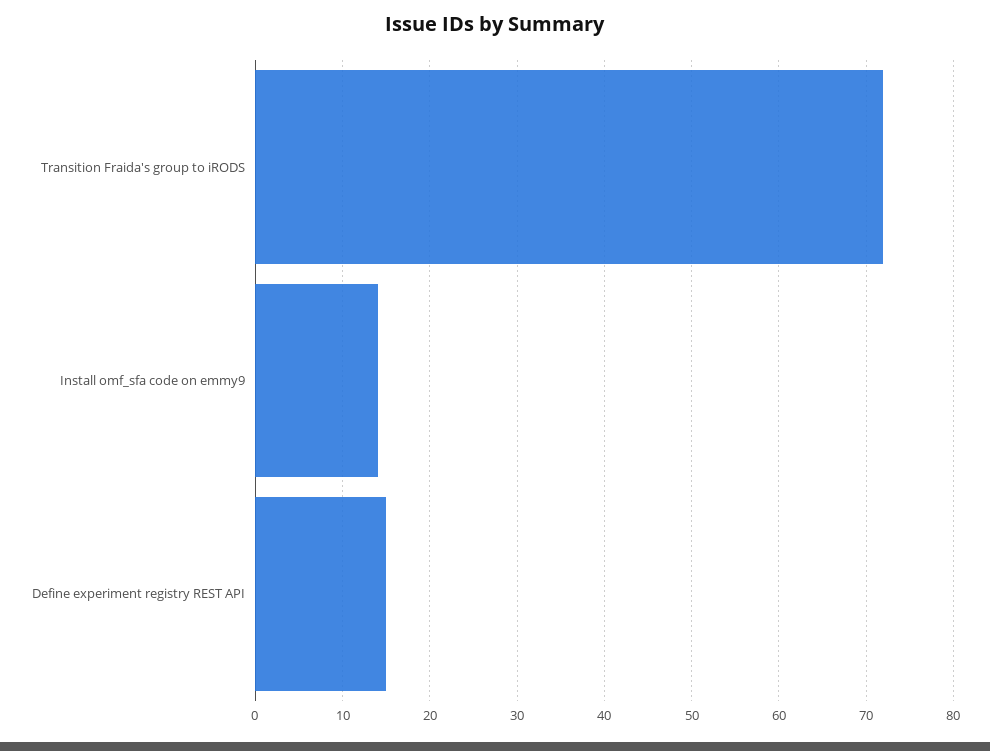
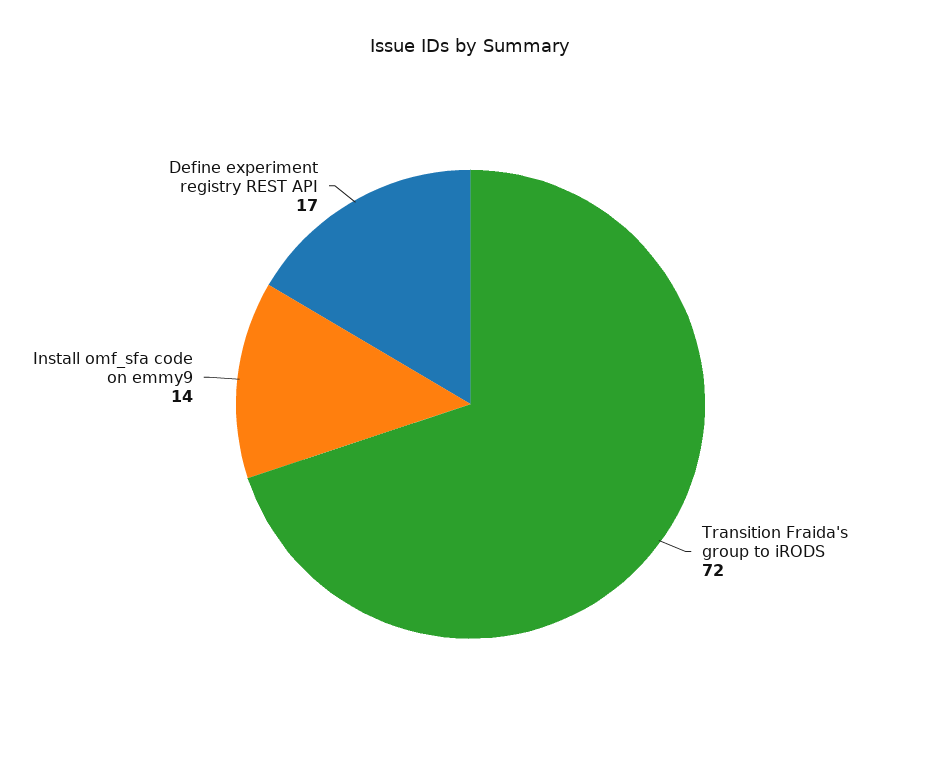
  {
    "Transition Fraida's group to iRODS": 72,
    "Install omf_sfa code on emmy9": 14,
-   "Define experiment registry REST API": 15
+   "Define experiment registry REST API": 17
  }

